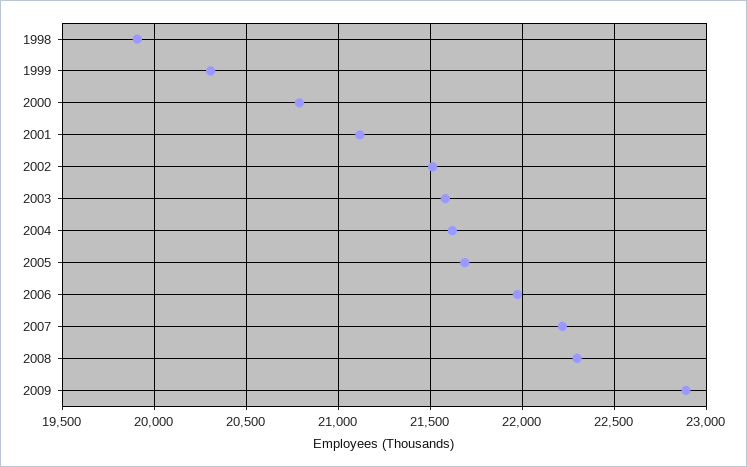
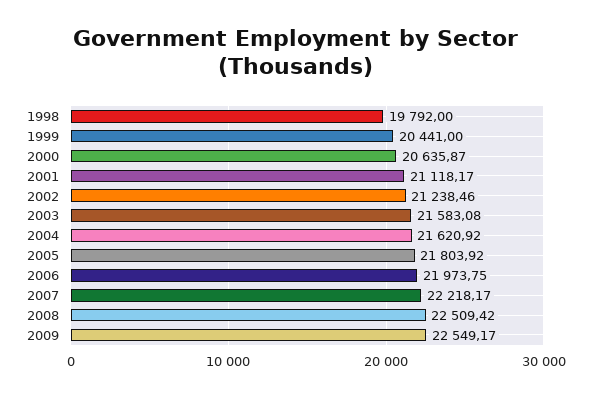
  {
-   "1998": 19900,
+   "1998": 19792,
-   "1999": 20300,
+   "1999": 20441,
-   "2000": 20800,
+   "2000": 20635.87,
    "2001": 21118.17,
-   "2002": 21500,
+   "2002": 21238.46,
    "2003": 21583.08,
    "2004": 21620.92,
-   "2005": 21700,
+   "2005": 21803.92,
    "2006": 21973.75,
    "2007": 22218.17,
-   "2008": 22300,
+   "2008": 22509.42,
-   "2009": 22900
+   "2009": 22549.17
  }

